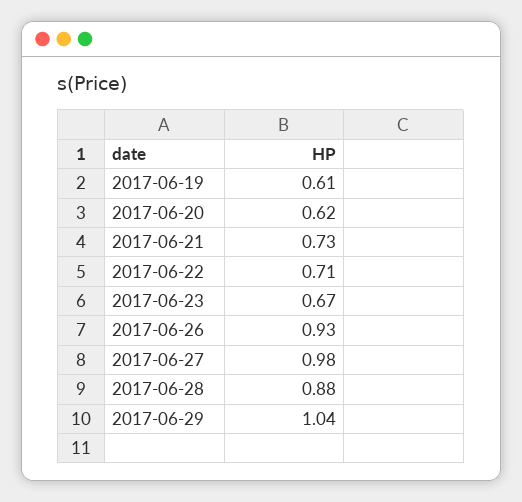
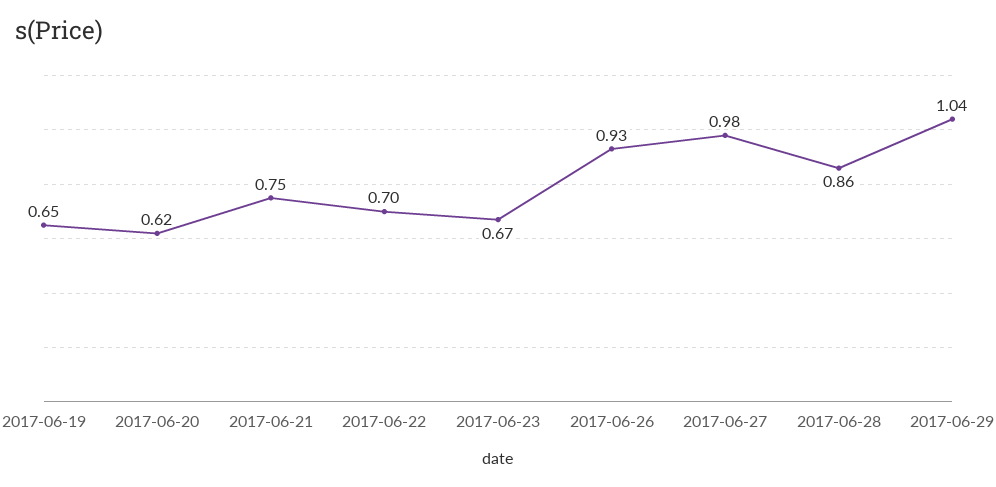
  {
-   "2017-06-19": 0.61,
+   "2017-06-19": 0.65,
    "2017-06-20": 0.62,
-   "2017-06-21": 0.73,
+   "2017-06-21": 0.75,
-   "2017-06-22": 0.71,
+   "2017-06-22": 0.7,
    "2017-06-23": 0.67,
    "2017-06-26": 0.93,
    "2017-06-27": 0.98,
-   "2017-06-28": 0.88,
+   "2017-06-28": 0.86,
    "2017-06-29": 1.04
  }

